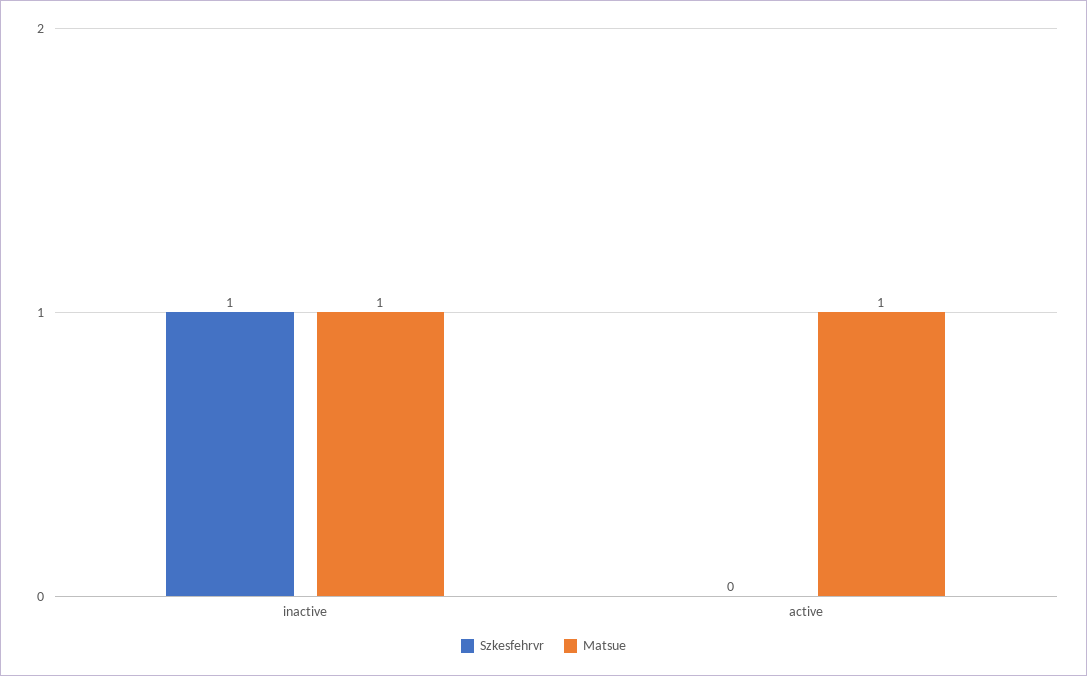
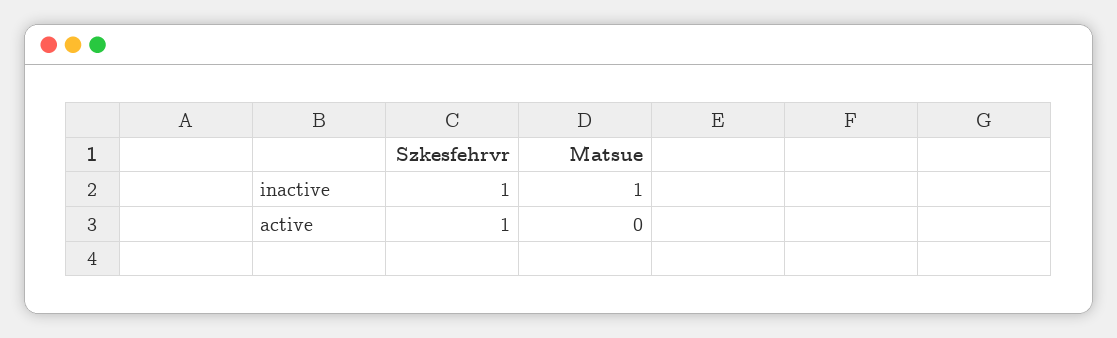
  {
    "Szkesfehrvr": {
      "inactive": 1,
-     "active": 0
+     "active": 1
    },
    "Matsue": {
      "inactive": 1,
-     "active": 1
+     "active": 0
    }
  }

